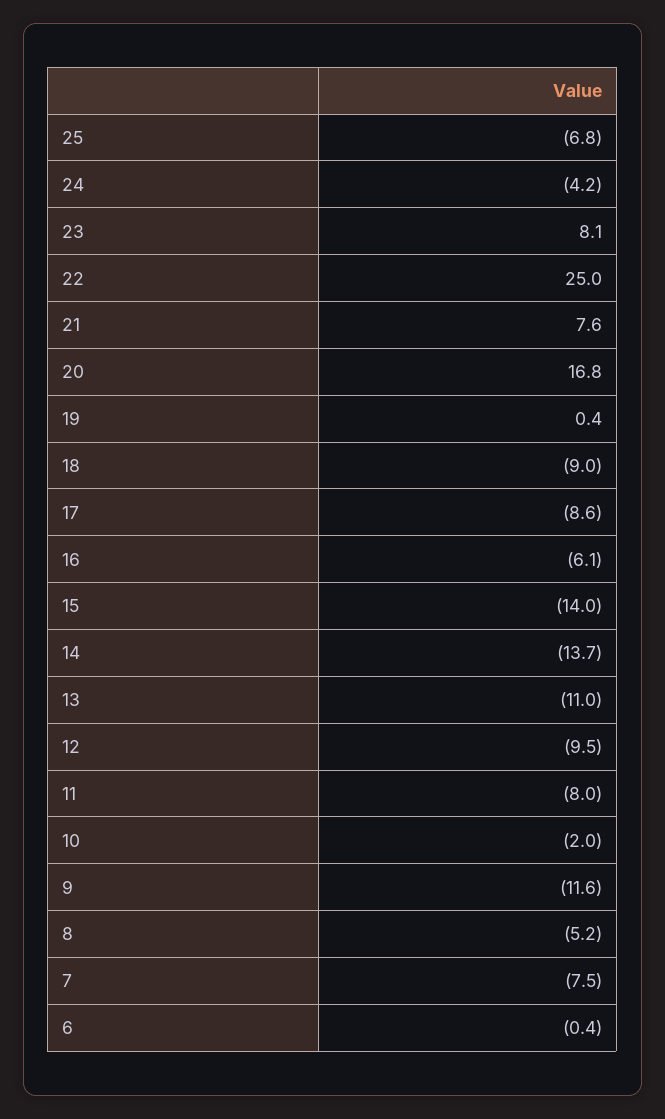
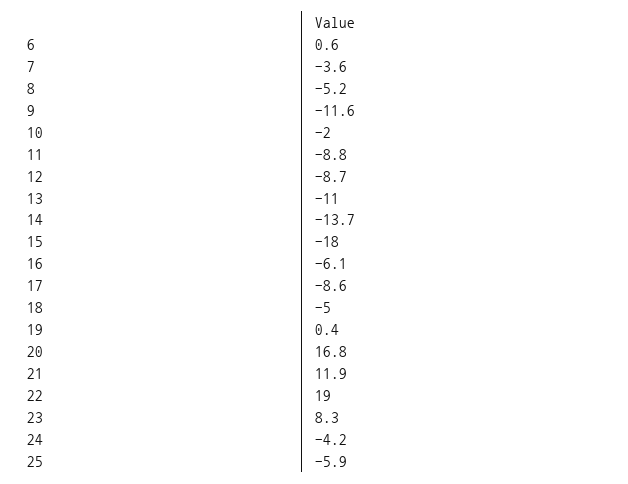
  {
-   "25": -6.8,
+   "25": -5.9,
    "24": -4.2,
-   "23": 8.1,
+   "23": 8.3,
-   "22": 25,
+   "22": 19,
-   "21": 7.6,
+   "21": 11.9,
    "20": 16.8,
    "19": 0.4,
-   "18": -9,
+   "18": -5,
    "17": -8.6,
    "16": -6.1,
-   "15": -14,
+   "15": -18,
    "14": -13.7,
    "13": -11,
-   "12": -9.5,
+   "12": -8.7,
-   "11": -8,
+   "11": -8.8,
    "10": -2,
    "9": -11.6,
    "8": -5.2,
-   "7": -7.5,
+   "7": -3.6,
-   "6": -0.4
+   "6": 0.6
  }

